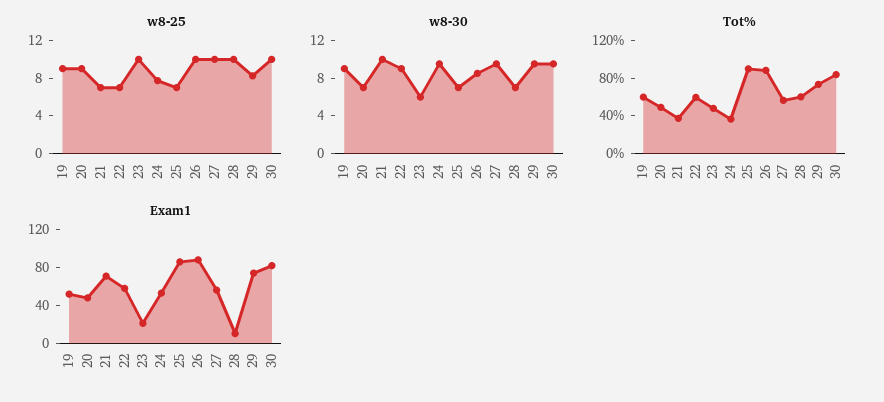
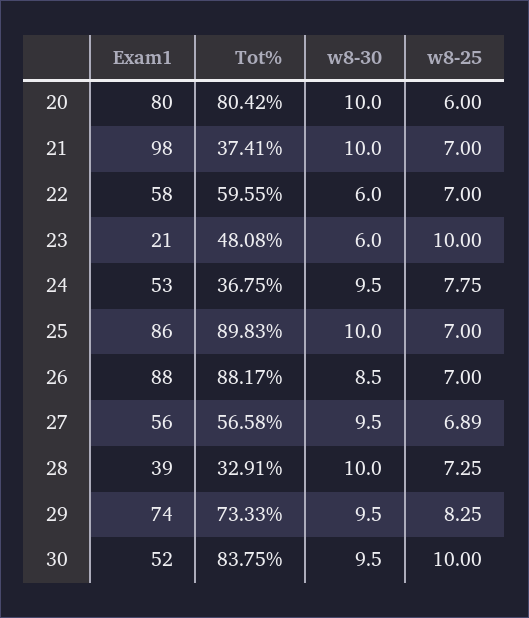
  {
    "w8-25": {
-     "19": 9,
-     "20": 9,
+     "20": 6,
      "21": 7,
      "22": 7,
      "23": 10,
      "24": 7.75,
      "25": 7,
-     "26": 10,
+     "26": 7,
-     "27": 10,
+     "27": 6.89,
-     "28": 10,
+     "28": 7.25,
      "29": 8.25,
      "30": 10
    },
    "w8-30": {
-     "19": 9,
-     "20": 7,
+     "20": 10,
      "21": 10,
-     "22": 9,
+     "22": 6,
      "23": 6,
      "24": 9.5,
-     "25": 7,
+     "25": 10,
      "26": 8.5,
      "27": 9.5,
-     "28": 7,
+     "28": 10,
      "29": 9.5,
      "30": 9.5
    },
    "Tot%": {
-     "19": 60,
-     "20": 50,
+     "20": 80.42,
      "21": 37.41,
      "22": 59.55,
      "23": 48.08,
      "24": 36.75,
      "25": 89.83,
      "26": 88.17,
      "27": 56.58,
-     "28": 60,
+     "28": 32.91,
      "29": 73.33,
      "30": 83.75
    },
    "Exam1": {
-     "19": 50,
-     "20": 50,
+     "20": 80,
-     "21": 70,
+     "21": 98,
      "22": 58,
      "23": 21,
      "24": 53,
      "25": 86,
      "26": 88,
      "27": 56,
-     "28": 10,
+     "28": 39,
      "29": 74,
-     "30": 80
+     "30": 52
    }
  }

